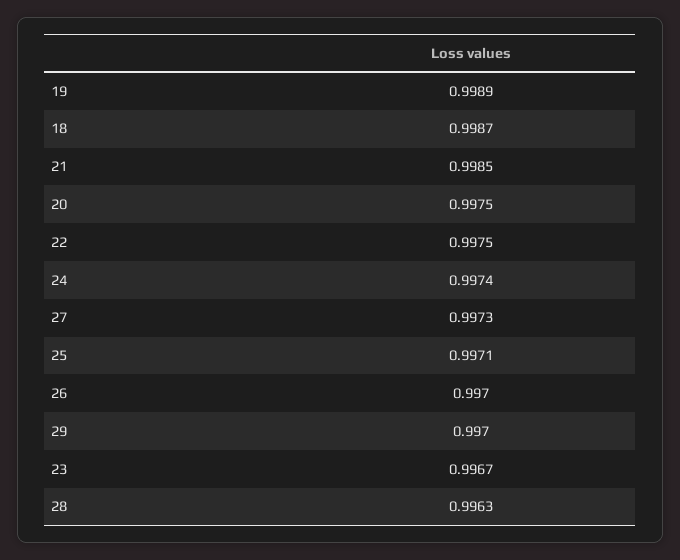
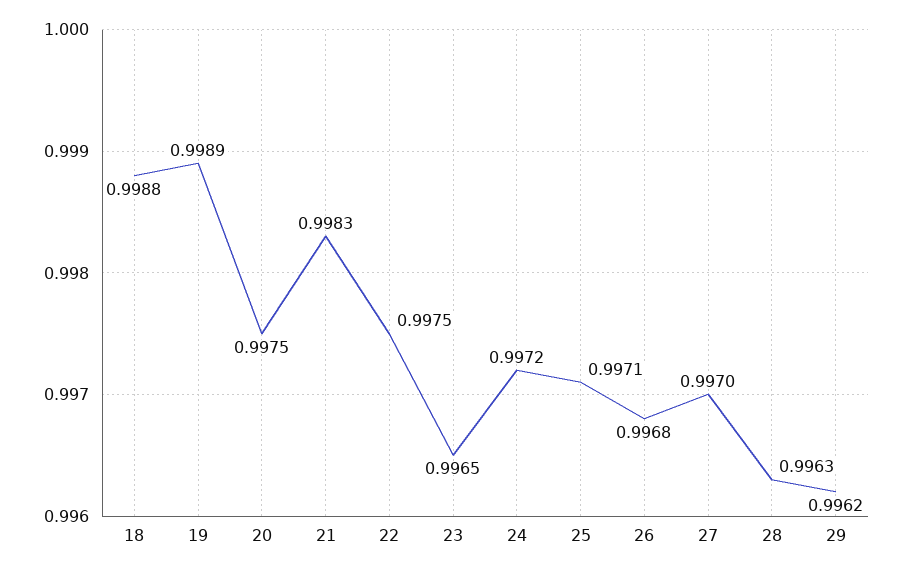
  {
    "19": 0.9989,
-   "18": 0.9987,
+   "18": 0.9988,
-   "21": 0.9985,
+   "21": 0.9983,
    "20": 0.9975,
    "22": 0.9975,
-   "24": 0.9974,
+   "24": 0.9972,
-   "27": 0.9973,
+   "27": 0.997,
    "25": 0.9971,
-   "26": 0.997,
+   "26": 0.9968,
-   "29": 0.997,
+   "29": 0.9962,
-   "23": 0.9967,
+   "23": 0.9965,
    "28": 0.9963
  }

